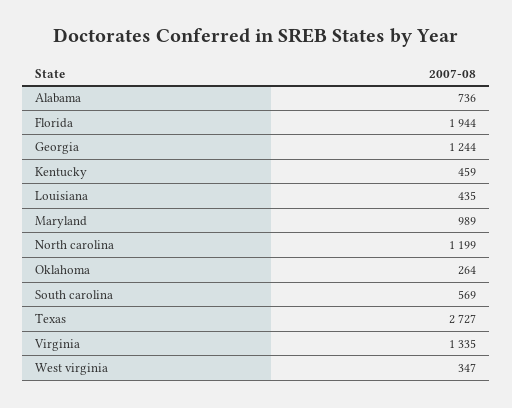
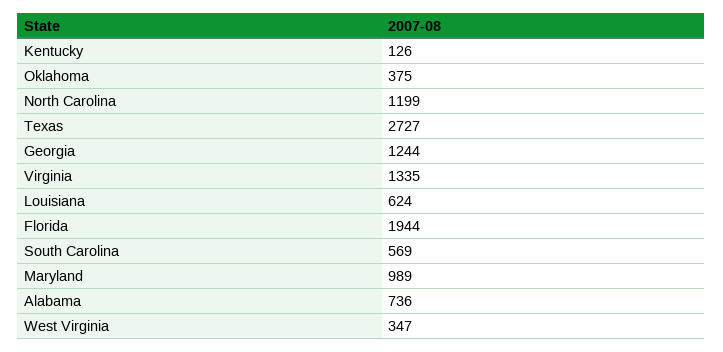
  {
    "Alabama": 736,
    "Florida": 1944,
    "Georgia": 1244,
-   "Kentucky": 459,
+   "Kentucky": 126,
-   "Louisiana": 435,
+   "Louisiana": 624,
    "Maryland": 989,
    "North carolina": 1199,
-   "Oklahoma": 264,
+   "Oklahoma": 375,
    "South carolina": 569,
    "Texas": 2727,
    "Virginia": 1335,
    "West virginia": 347
  }

